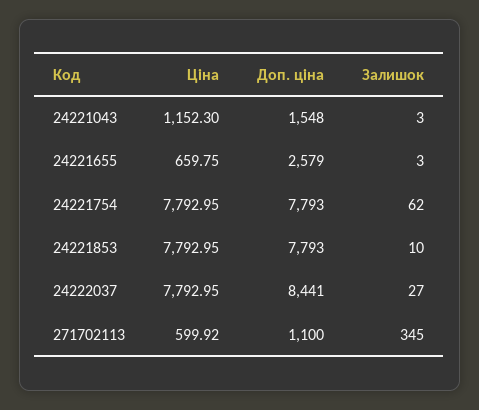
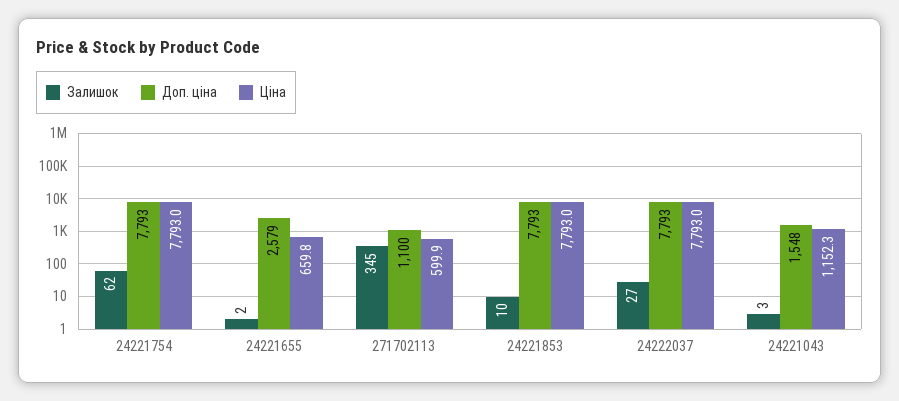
  {
    "Ціна": {
      "24221043": 1152.3,
      "24221655": 659.75,
      "24221754": 7792.95,
      "24221853": 7792.95,
      "24222037": 7792.95,
      "271702113": 599.92
    },
    "Доп. ціна": {
      "24221043": 1548,
      "24221655": 2579,
      "24221754": 7793,
      "24221853": 7793,
-     "24222037": 8441,
+     "24222037": 7793,
      "271702113": 1100
    },
    "Залишок": {
      "24221043": 3,
-     "24221655": 3,
+     "24221655": 2,
      "24221754": 62,
      "24221853": 10,
      "24222037": 27,
      "271702113": 345
    }
  }

